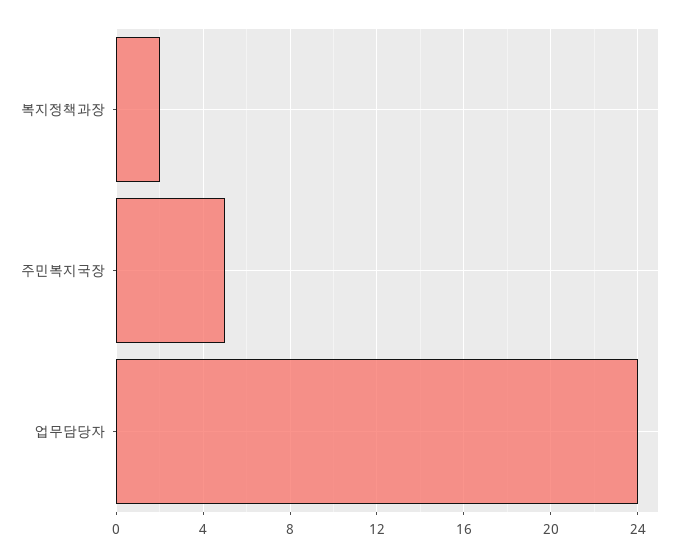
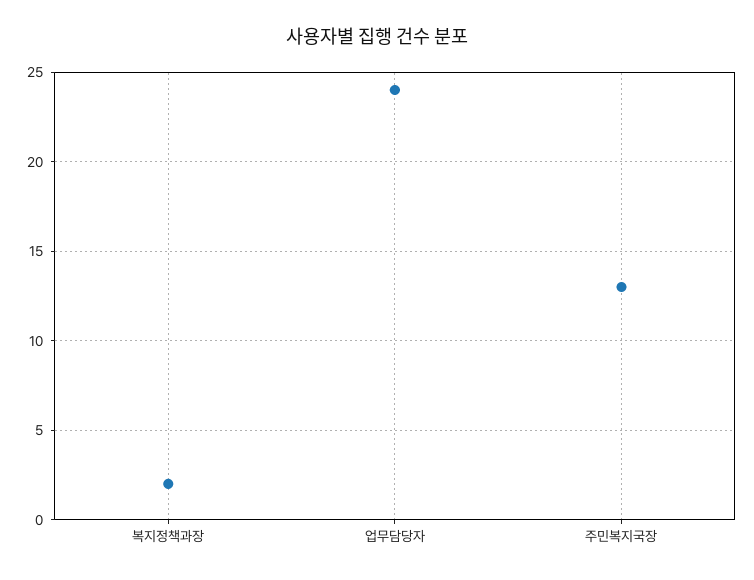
  {
    "복지정책과장": 2,
-   "주민복지국장": 5,
+   "주민복지국장": 13,
    "업무담당자": 24
  }

